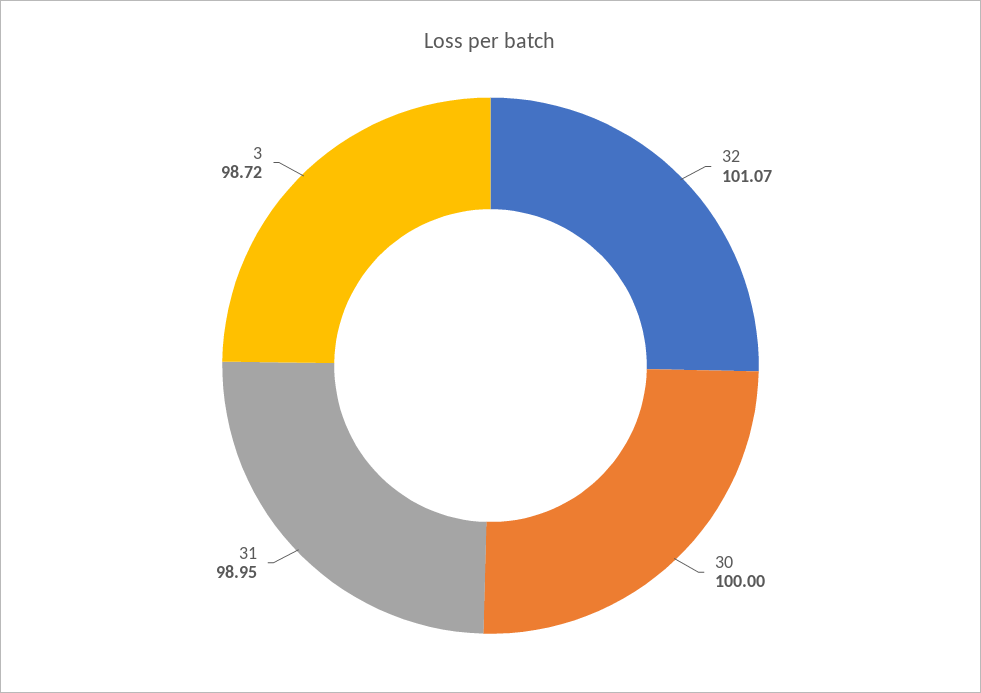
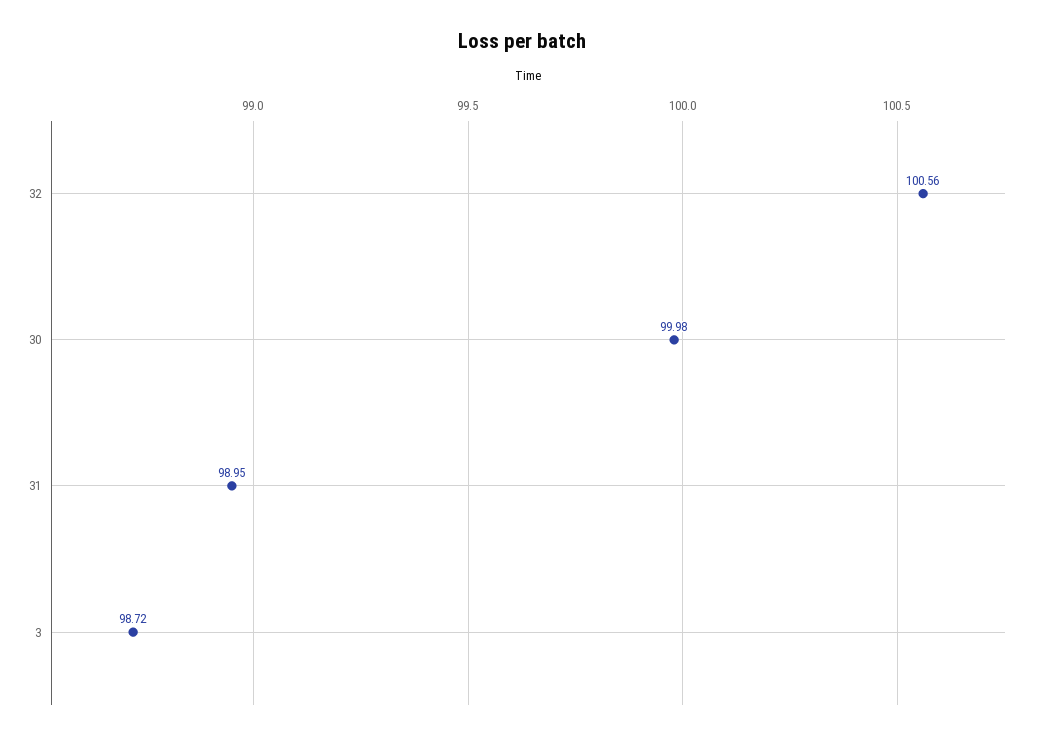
  {
-   "32": 101.07,
+   "32": 100.56,
-   "30": 100,
+   "30": 99.98,
    "31": 98.95,
    "3": 98.72
  }

